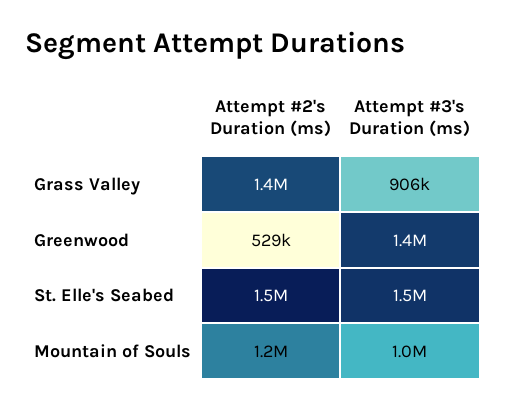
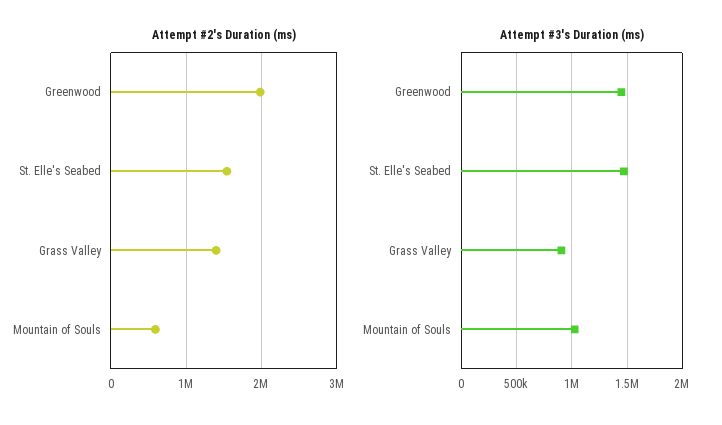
  {
    "Attempt #2's Duration (ms)": {
      "Grass Valley": 1400000,
-     "Greenwood": 529000,
+     "Greenwood": 2000000,
      "St. Elle's Seabed": 1500000,
-     "Mountain of Souls": 1200000
+     "Mountain of Souls": 600000
    },
    "Attempt #3's Duration (ms)": {
      "Grass Valley": 906000,
      "Greenwood": 1400000,
      "St. Elle's Seabed": 1500000,
      "Mountain of Souls": 1000000
    }
  }

